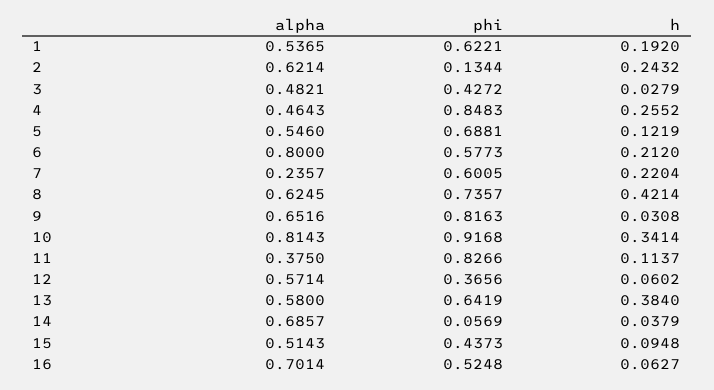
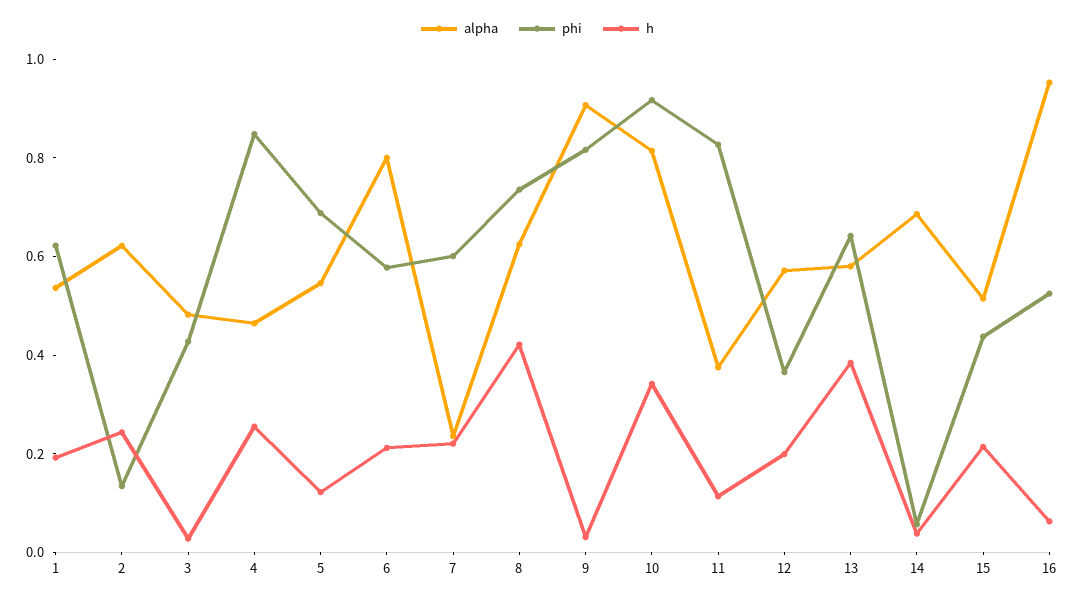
  {
    "alpha": {
      "1": 0.5365,
      "2": 0.6214,
      "3": 0.4821,
      "4": 0.4643,
      "5": 0.546,
      "6": 0.8,
      "7": 0.2357,
      "8": 0.6245,
-     "9": 0.6516,
+     "9": 0.9,
      "10": 0.8143,
      "11": 0.375,
      "12": 0.5714,
      "13": 0.58,
      "14": 0.6857,
      "15": 0.5143,
-     "16": 0.7014
+     "16": 0.95
    },
    "phi": {
      "1": 0.6221,
      "2": 0.1344,
      "3": 0.4272,
      "4": 0.8483,
      "5": 0.6881,
      "6": 0.5773,
      "7": 0.6005,
      "8": 0.7357,
      "9": 0.8163,
      "10": 0.9168,
      "11": 0.8266,
      "12": 0.3656,
      "13": 0.6419,
      "14": 0.0569,
      "15": 0.4373,
      "16": 0.5248
    },
    "h": {
      "1": 0.192,
      "2": 0.2432,
      "3": 0.0279,
      "4": 0.2552,
      "5": 0.1219,
      "6": 0.212,
      "7": 0.2204,
      "8": 0.4214,
      "9": 0.0308,
      "10": 0.3414,
      "11": 0.1137,
-     "12": 0.0602,
+     "12": 0.2,
      "13": 0.384,
      "14": 0.0379,
-     "15": 0.0948,
+     "15": 0.2,
      "16": 0.0627
    }
  }

